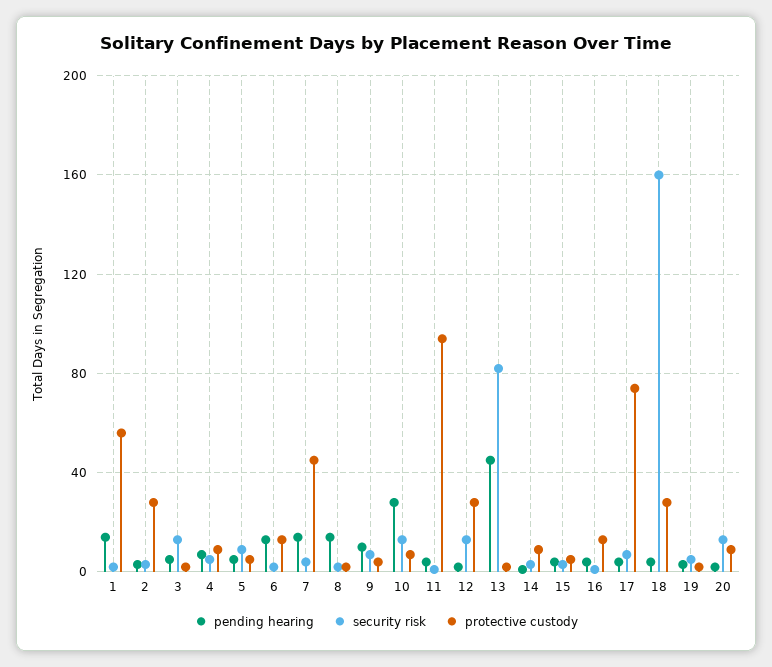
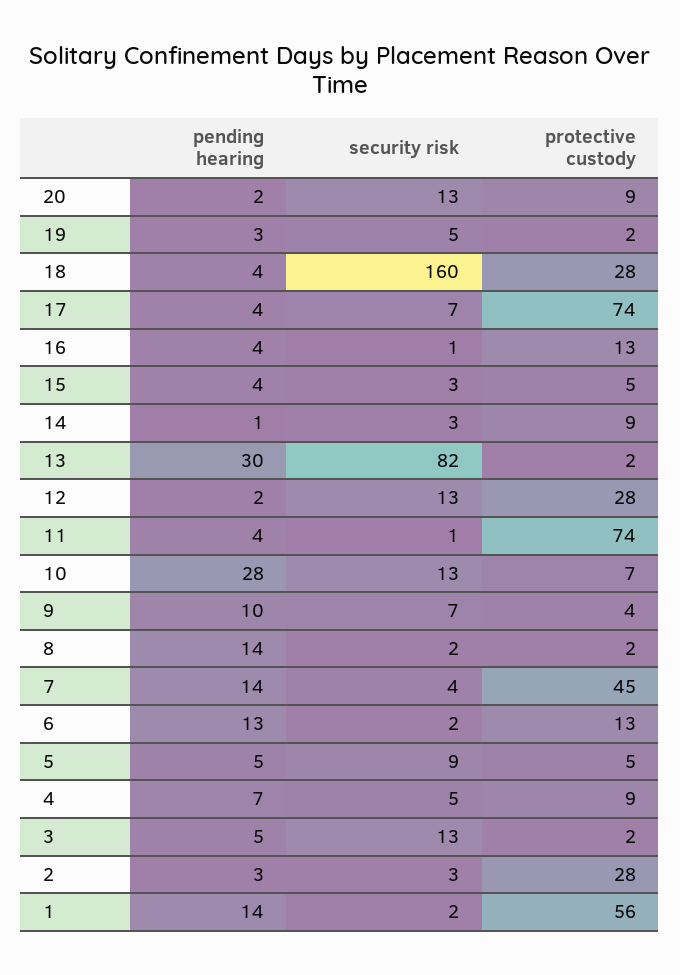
  {
    "pending hearing": {
      "1": 14,
      "2": 3,
      "3": 5,
      "4": 7,
      "5": 5,
      "6": 13,
      "7": 14,
      "8": 14,
      "9": 10,
      "10": 28,
      "11": 4,
      "12": 2,
-     "13": 45,
+     "13": 30,
      "14": 1,
      "15": 4,
      "16": 4,
      "17": 4,
      "18": 4,
      "19": 3,
      "20": 2
    },
    "security risk": {
      "1": 2,
      "2": 3,
      "3": 13,
      "4": 5,
      "5": 9,
      "6": 2,
      "7": 4,
      "8": 2,
      "9": 7,
      "10": 13,
      "11": 1,
      "12": 13,
      "13": 82,
      "14": 3,
      "15": 3,
      "16": 1,
      "17": 7,
      "18": 160,
      "19": 5,
      "20": 13
    },
    "protective custody": {
      "1": 56,
      "2": 28,
      "3": 2,
      "4": 9,
      "5": 5,
      "6": 13,
      "7": 45,
      "8": 2,
      "9": 4,
      "10": 7,
-     "11": 95,
+     "11": 74,
      "12": 28,
      "13": 2,
      "14": 9,
      "15": 5,
      "16": 13,
      "17": 74,
      "18": 28,
      "19": 2,
      "20": 9
    }
  }

